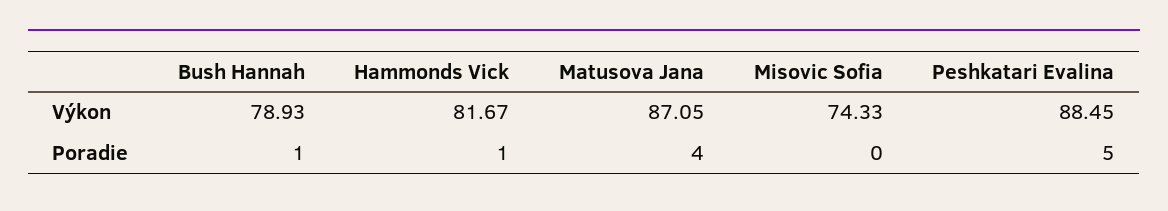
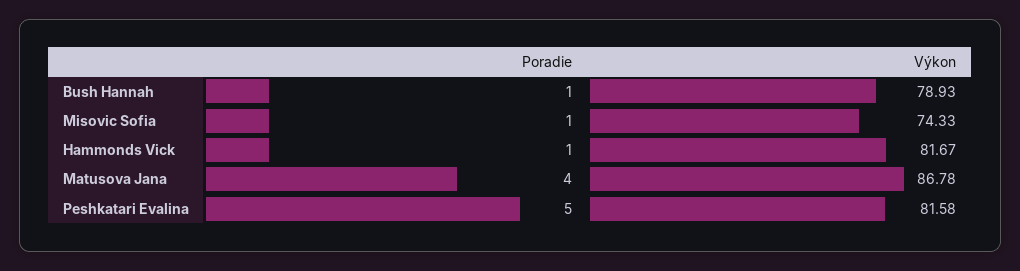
  {
    "Bush Hannah": {
      "Výkon": 78.93,
      "Poradie": 1
    },
    "Hammonds Vick": {
      "Výkon": 81.67,
      "Poradie": 1
    },
    "Matusova Jana": {
-     "Výkon": 87.05,
+     "Výkon": 86.78,
      "Poradie": 4
    },
    "Misovic Sofia": {
      "Výkon": 74.33,
-     "Poradie": 0
+     "Poradie": 1
    },
    "Peshkatari Evalina": {
-     "Výkon": 88.45,
+     "Výkon": 81.58,
      "Poradie": 5
    }
  }

